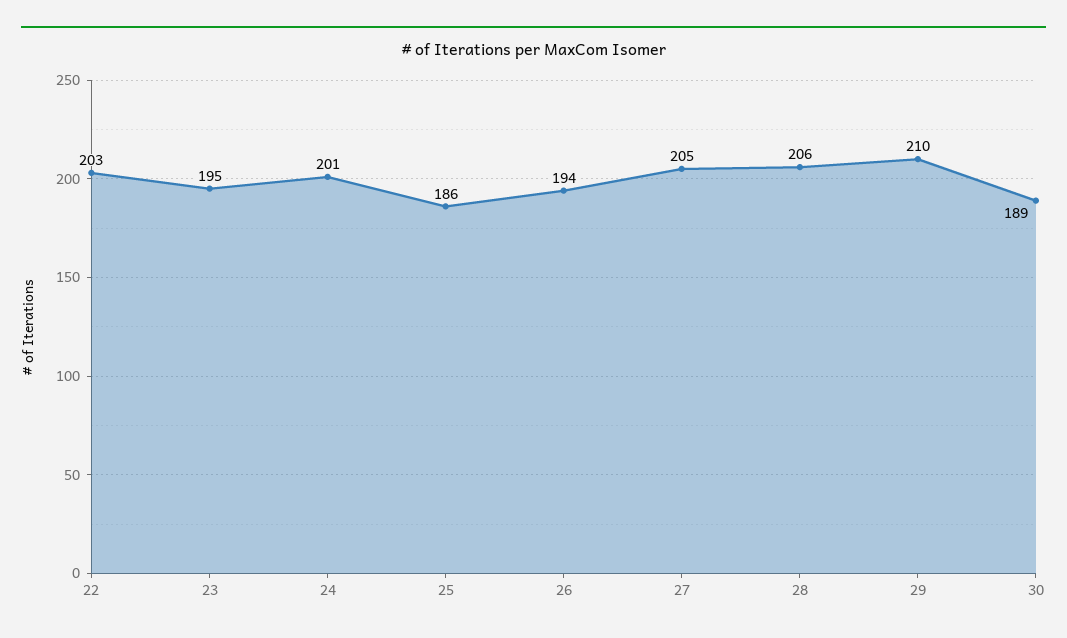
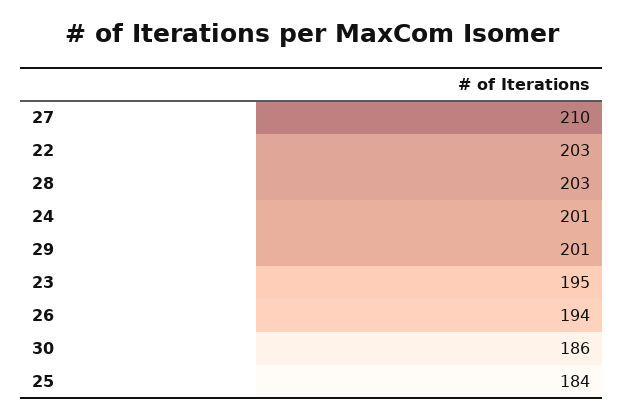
  {
    "22": 203,
    "23": 195,
    "24": 201,
-   "25": 186,
+   "25": 184,
    "26": 194,
-   "27": 205,
+   "27": 210,
-   "28": 206,
+   "28": 203,
-   "29": 210,
+   "29": 201,
-   "30": 189
+   "30": 186
  }

